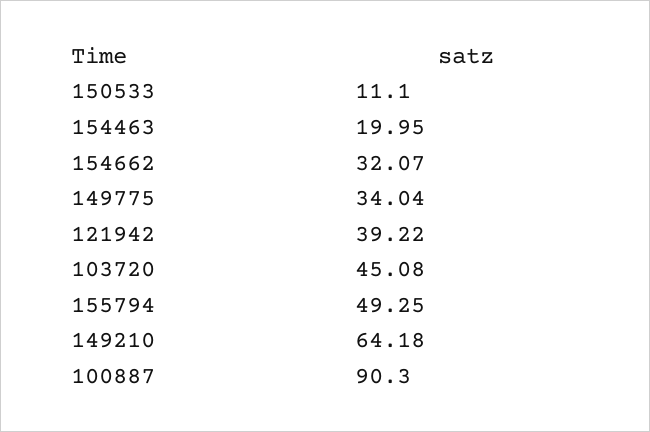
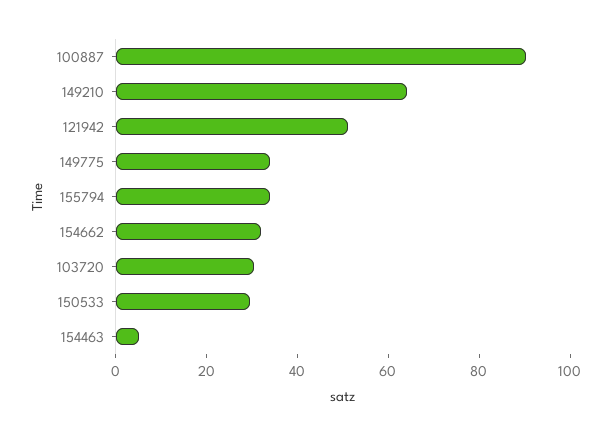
  {
-   "150533": 11.1,
+   "150533": 30,
-   "154463": 19.95,
+   "154463": 5,
    "154662": 32.07,
    "149775": 34.04,
-   "121942": 39.22,
+   "121942": 50,
-   "103720": 45.08,
+   "103720": 30,
-   "155794": 49.25,
+   "155794": 35,
    "149210": 64.18,
    "100887": 90.3
  }

